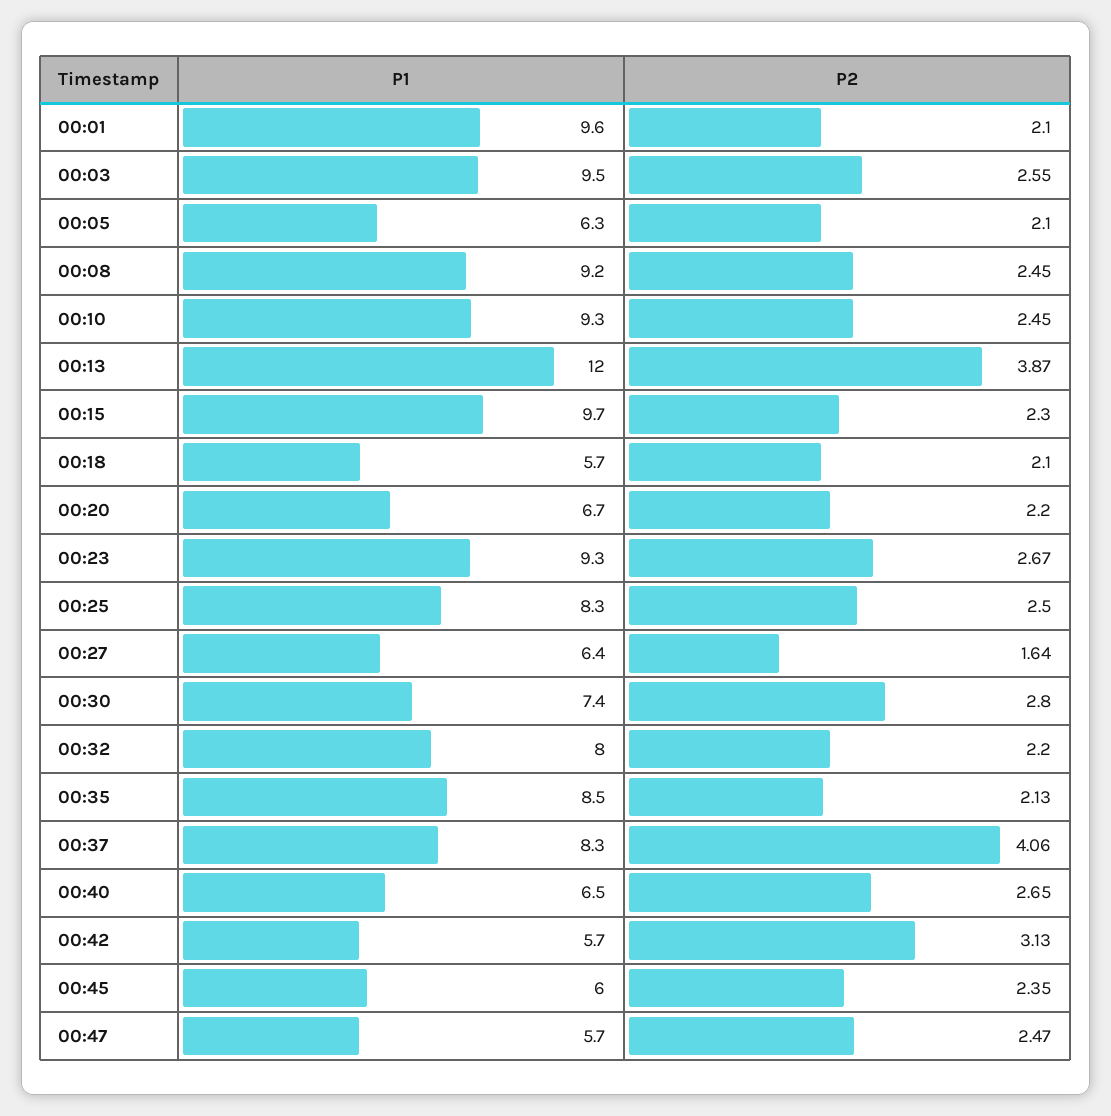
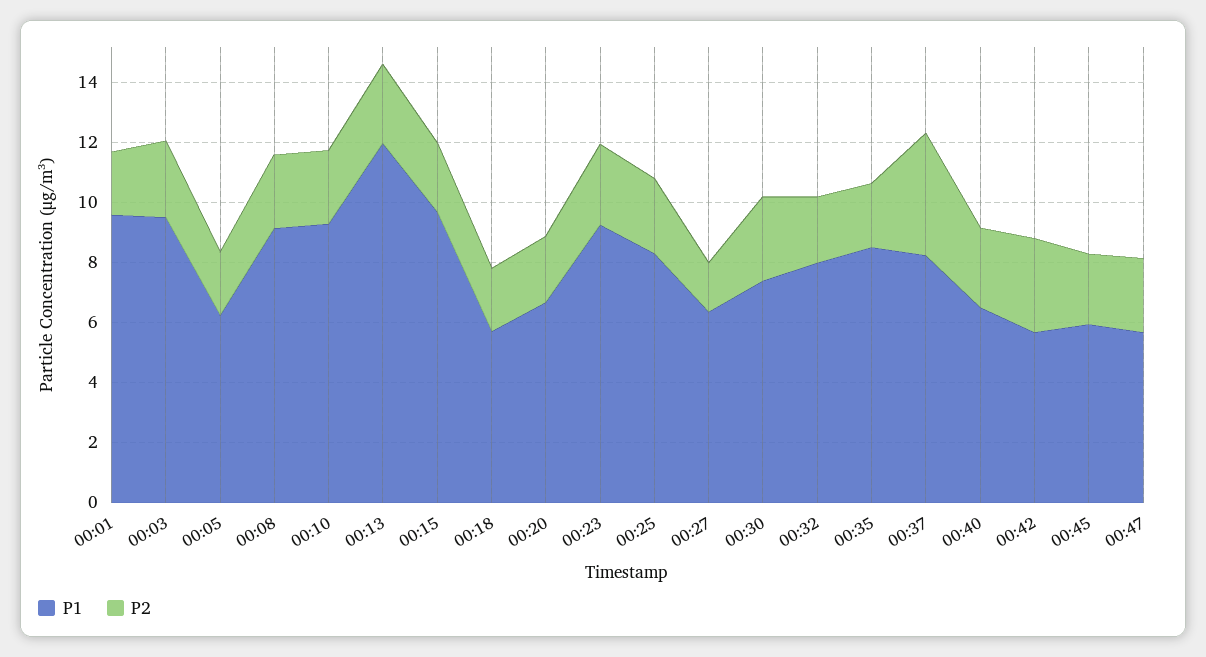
  {
    "P1": {
      "00:01": 9.6,
      "00:03": 9.5,
      "00:05": 6.3,
      "00:08": 9.2,
      "00:10": 9.3,
      "00:13": 12,
      "00:15": 9.7,
      "00:18": 5.7,
      "00:20": 6.7,
      "00:23": 9.3,
      "00:25": 8.3,
      "00:27": 6.4,
      "00:30": 7.4,
      "00:32": 8,
      "00:35": 8.5,
      "00:37": 8.3,
      "00:40": 6.5,
      "00:42": 5.7,
      "00:45": 6,
      "00:47": 5.7
    },
    "P2": {
      "00:01": 2.1,
      "00:03": 2.55,
      "00:05": 2.1,
      "00:08": 2.45,
      "00:10": 2.45,
-     "00:13": 3.87,
+     "00:13": 2.5,
      "00:15": 2.3,
      "00:18": 2.1,
      "00:20": 2.2,
      "00:23": 2.67,
      "00:25": 2.5,
      "00:27": 1.64,
      "00:30": 2.8,
      "00:32": 2.2,
      "00:35": 2.13,
      "00:37": 4.06,
      "00:40": 2.65,
      "00:42": 3.13,
      "00:45": 2.35,
      "00:47": 2.47
    }
  }

